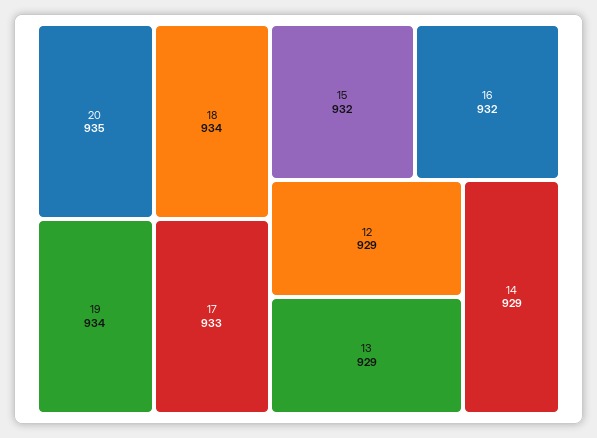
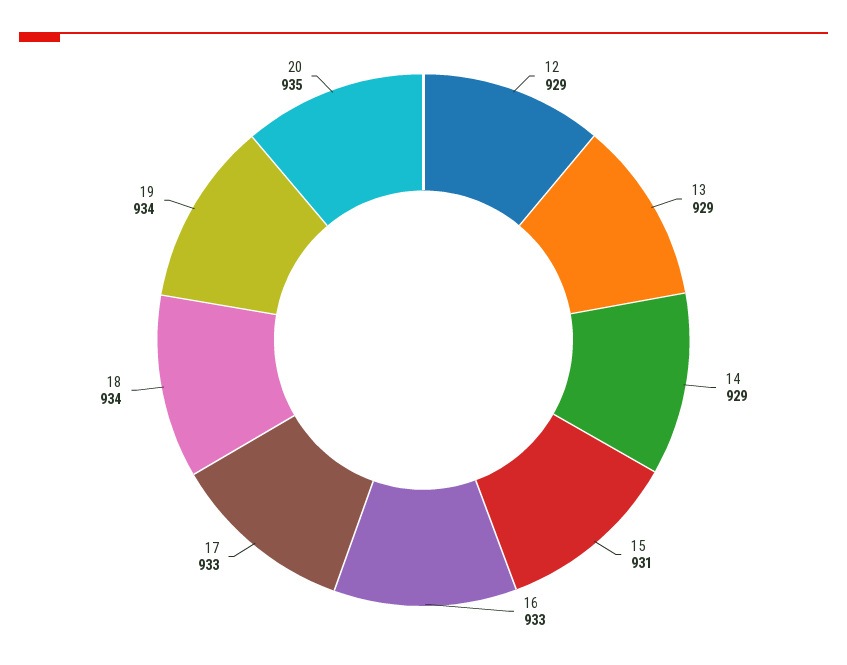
  {
    "20": 935,
    "18": 934,
    "19": 934,
    "17": 933,
-   "15": 932,
+   "15": 931,
-   "16": 932,
+   "16": 933,
    "12": 929,
    "13": 929,
    "14": 929
  }

